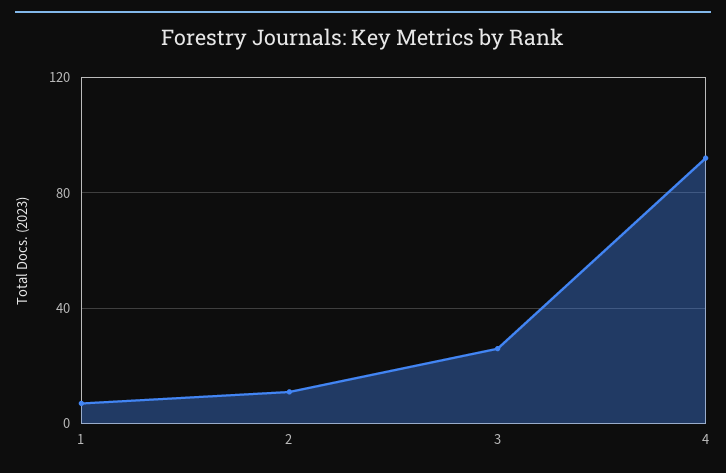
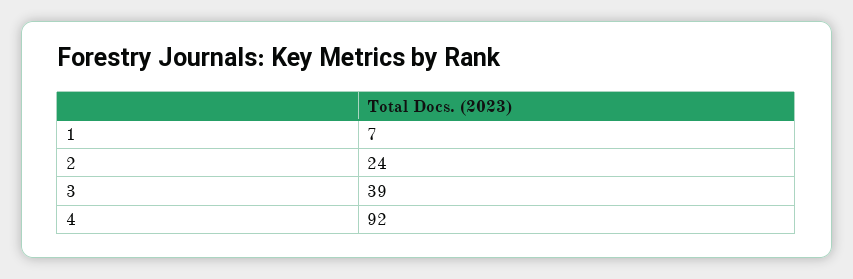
  {
    "1": 7,
-   "2": 10,
+   "2": 24,
-   "3": 25,
+   "3": 39,
    "4": 92
  }

